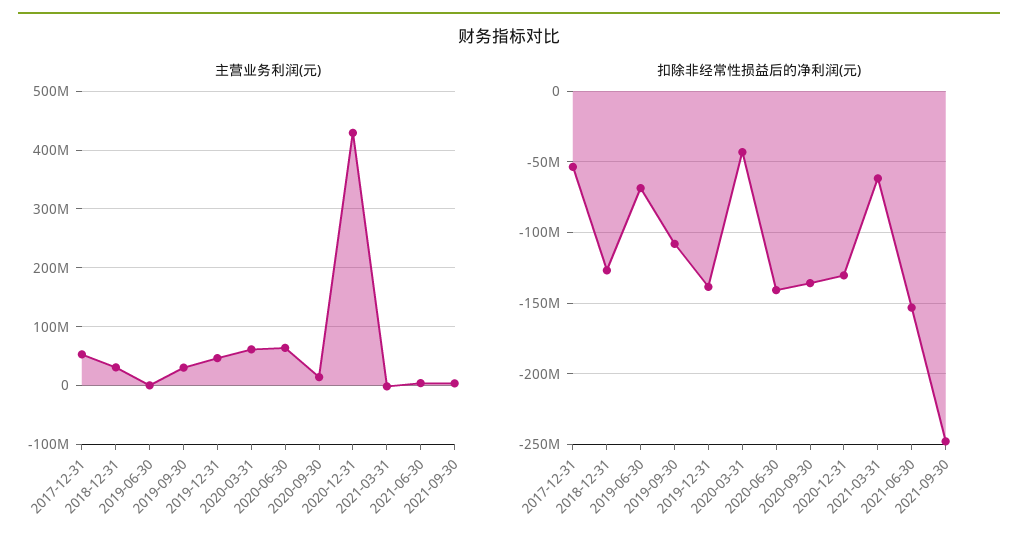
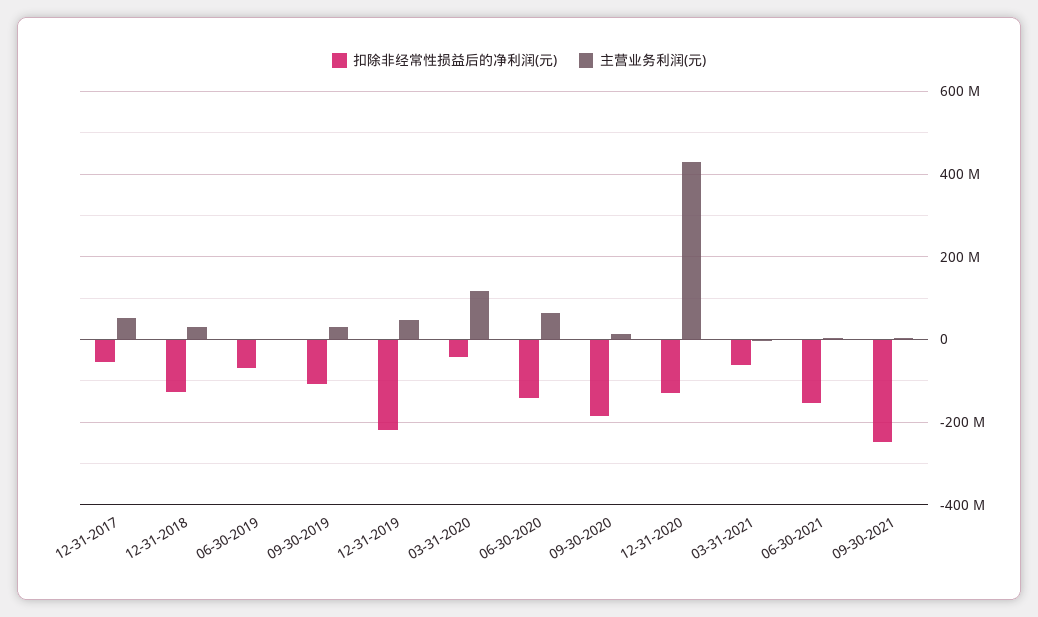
  {
    "主营业务利润(元)": {
      "2017-12-31": 60000000,
      "2018-12-31": 40000000,
      "2019-06-30": 0,
      "2019-09-30": 40000000,
      "2019-12-31": 40000000,
-     "2020-03-31": 60000000,
+     "2020-03-31": 120000000,
      "2020-06-30": 60000000,
      "2020-09-30": 20000000,
      "2020-12-31": 420000000,
      "2021-03-31": 0,
      "2021-06-30": 0,
      "2021-09-30": 0
    },
    "扣除非经常性损益后的净利润(元)": {
      "2017-12-31": -55000000,
      "2018-12-31": -125000000,
      "2019-06-30": -70000000,
      "2019-09-30": -110000000,
-     "2019-12-31": -140000000,
+     "2019-12-31": -220000000,
      "2020-03-31": -45000000,
      "2020-06-30": -140000000,
-     "2020-09-30": -135000000,
+     "2020-09-30": -180000000,
      "2020-12-31": -130000000,
      "2021-03-31": -60000000,
      "2021-06-30": -155000000,
      "2021-09-30": -250000000
    }
  }

